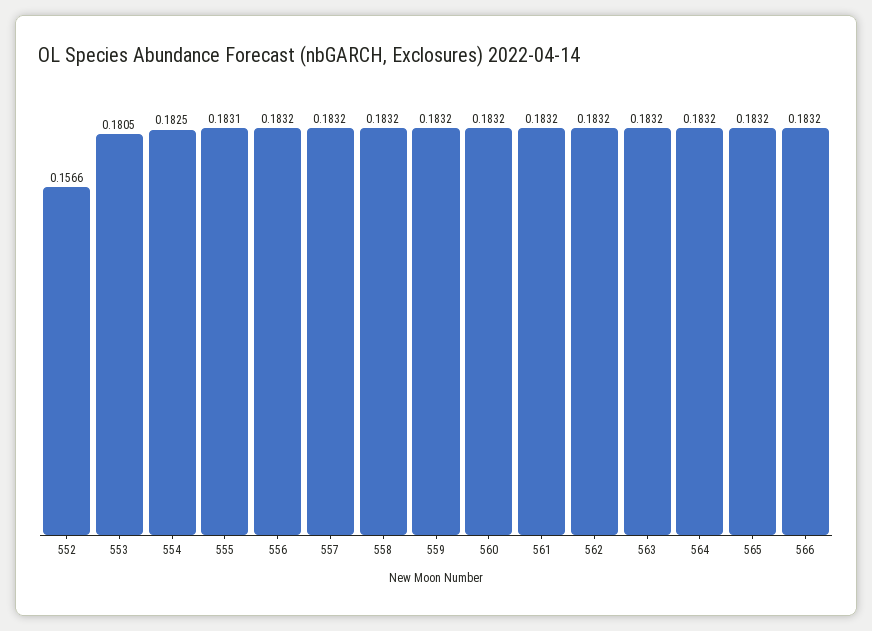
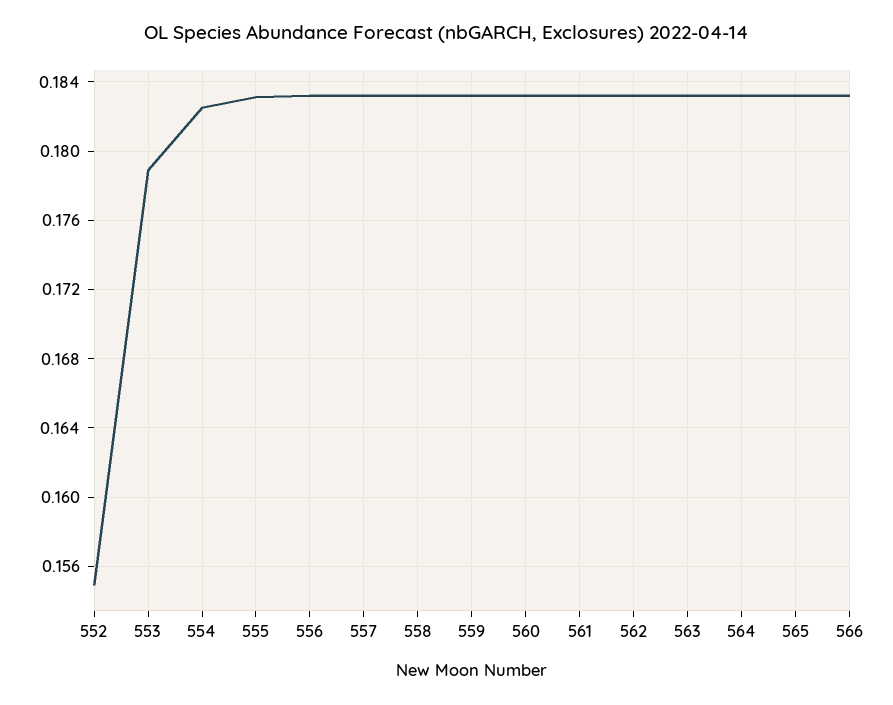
  {
-   "552": 0.1566,
+   "552": 0.155,
-   "553": 0.1805,
+   "553": 0.179,
    "554": 0.1825,
    "555": 0.1831,
    "556": 0.1832,
    "557": 0.1832,
    "558": 0.1832,
    "559": 0.1832,
    "560": 0.1832,
    "561": 0.1832,
    "562": 0.1832,
    "563": 0.1832,
    "564": 0.1832,
    "565": 0.1832,
    "566": 0.1832
  }

